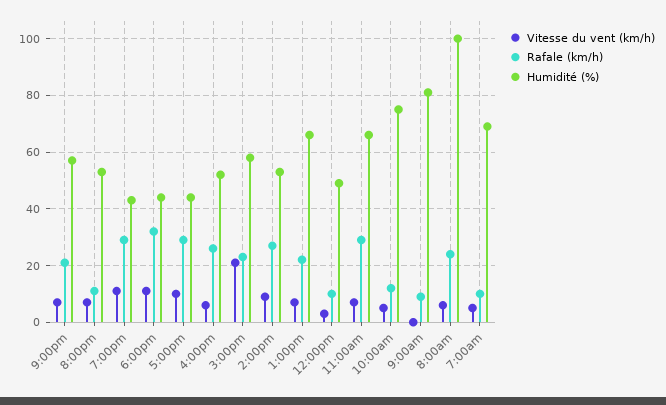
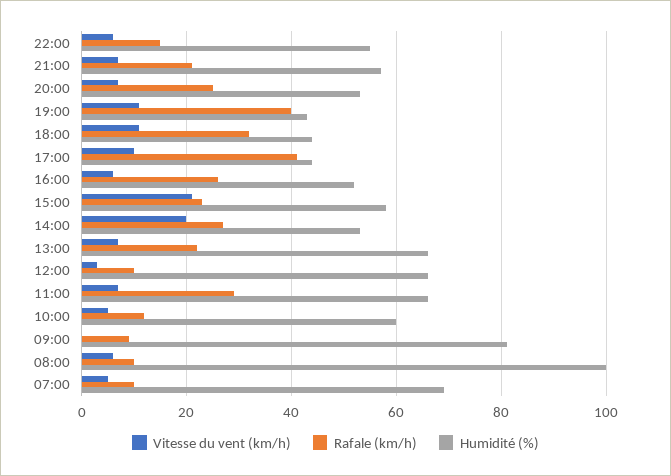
  {
    "Vitesse du vent (km/h)": {
      "9:00pm": 5,
      "8:00pm": 5,
      "7:00pm": 10,
      "6:00pm": 10,
      "5:00pm": 10,
      "4:00pm": 5,
      "3:00pm": 20,
-     "2:00pm": 10,
+     "2:00pm": 20,
      "1:00pm": 5,
      "12:00pm": 5,
      "11:00am": 5,
      "10:00am": 5,
      "9:00am": 0,
      "8:00am": 5,
-     "7:00am": 5
+     "7:00am": 5,
+     "22:00": 5
    },
    "Rafale (km/h)": {
      "9:00pm": 20,
-     "8:00pm": 10,
+     "8:00pm": 25,
-     "7:00pm": 30,
+     "7:00pm": 40,
      "6:00pm": 30,
-     "5:00pm": 30,
+     "5:00pm": 40,
      "4:00pm": 25,
      "3:00pm": 25,
      "2:00pm": 25,
      "1:00pm": 20,
      "12:00pm": 10,
      "11:00am": 30,
      "10:00am": 10,
      "9:00am": 10,
-     "8:00am": 25,
+     "8:00am": 10,
-     "7:00am": 10
+     "7:00am": 10,
+     "22:00": 15
    },
    "Humidité (%)": {
      "9:00pm": 55,
      "8:00pm": 55,
      "7:00pm": 45,
      "6:00pm": 45,
      "5:00pm": 45,
      "4:00pm": 50,
      "3:00pm": 60,
      "2:00pm": 55,
      "1:00pm": 65,
-     "12:00pm": 50,
+     "12:00pm": 65,
      "11:00am": 65,
-     "10:00am": 75,
+     "10:00am": 60,
      "9:00am": 80,
      "8:00am": 100,
-     "7:00am": 70
+     "7:00am": 70,
+     "22:00": 55
    }
  }

